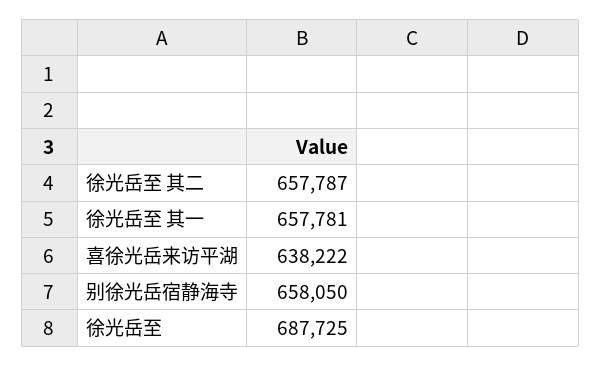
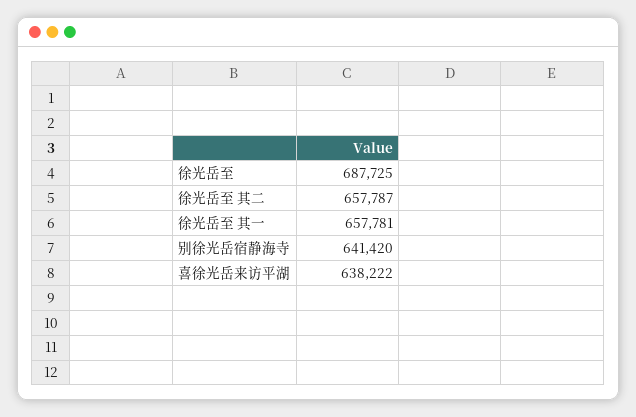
  {
    "徐光岳至 其二": 657787,
    "徐光岳至 其一": 657781,
    "喜徐光岳来访平湖": 638222,
-   "别徐光岳宿静海寺": 658050,
+   "别徐光岳宿静海寺": 641420,
    "徐光岳至": 687725
  }

